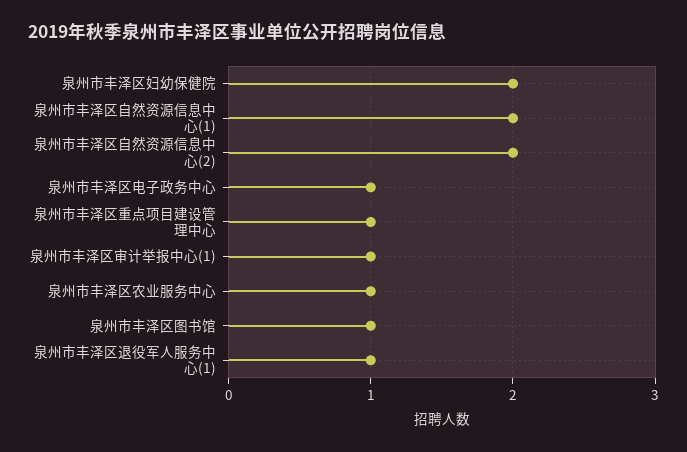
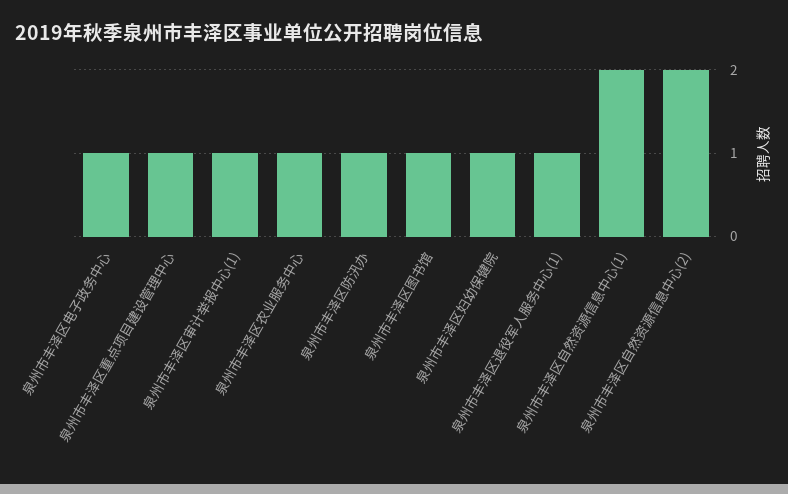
  {
-   "泉州市丰泽区妇幼保健院": 2,
+   "泉州市丰泽区妇幼保健院": 1,
    "泉州市丰泽区自然资源信息中心(1)": 2,
    "泉州市丰泽区自然资源信息中心(2)": 2,
    "泉州市丰泽区电子政务中心": 1,
    "泉州市丰泽区重点项目建设管理中心": 1,
    "泉州市丰泽区审计举报中心(1)": 1,
    "泉州市丰泽区农业服务中心": 1,
    "泉州市丰泽区图书馆": 1,
-   "泉州市丰泽区退役军人服务中心(1)": 1
+   "泉州市丰泽区退役军人服务中心(1)": 1,
+   "泉州市丰泽区防汛办": 1
  }

